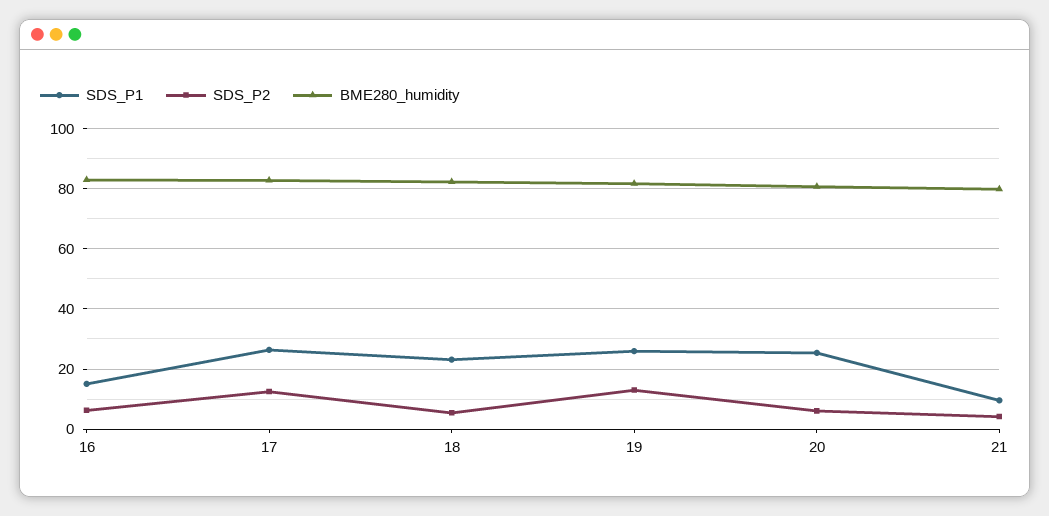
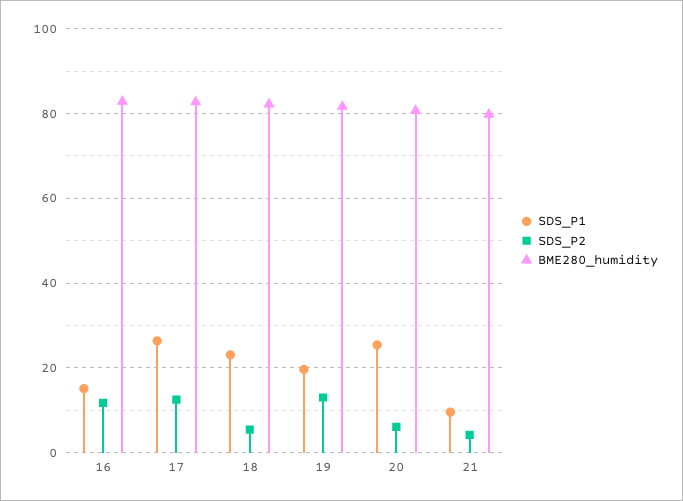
  {
    "SDS_P1": {
      "16": 16,
      "17": 26,
      "18": 24,
-     "19": 26,
+     "19": 20,
      "20": 26,
      "21": 10
    },
    "SDS_P2": {
-     "16": 6,
+     "16": 12,
      "17": 12,
      "18": 6,
      "19": 14,
      "20": 6,
      "21": 4
    },
    "BME280_humidity": {
      "16": 82,
      "17": 82,
      "18": 82,
      "19": 82,
      "20": 80,
      "21": 80
    }
  }

